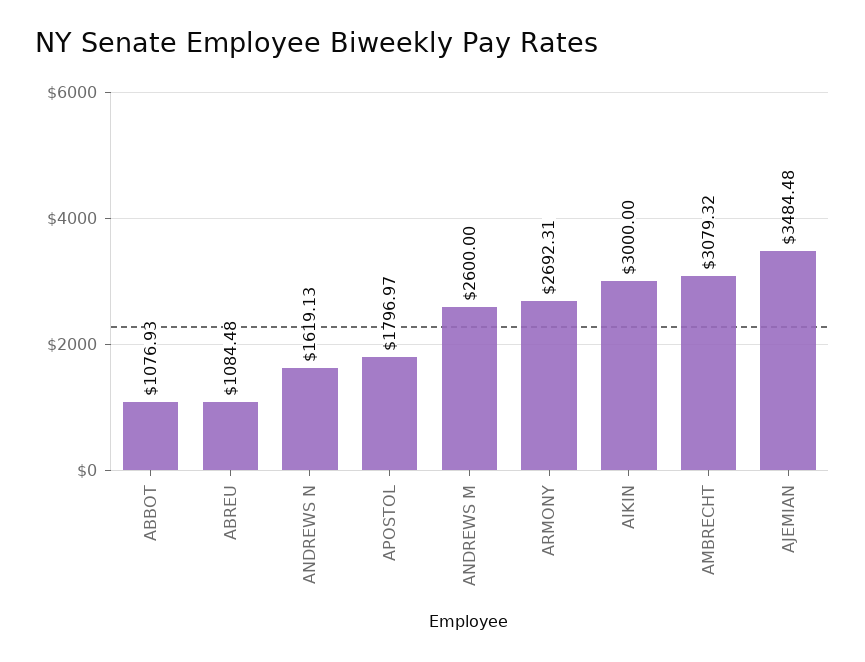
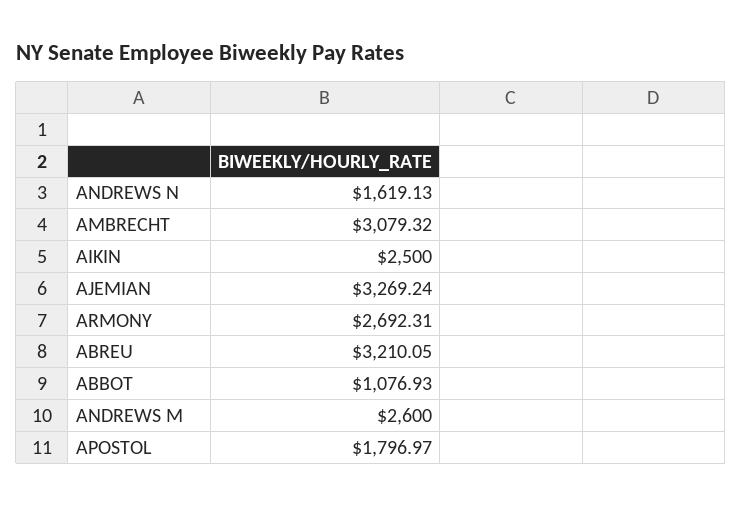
  {
    "ABBOT": 1076.93,
-   "ABREU": 1084.48,
+   "ABREU": 3210.05,
    "ANDREWS N": 1619.13,
    "APOSTOL": 1796.97,
    "ANDREWS M": 2600,
    "ARMONY": 2692.31,
-   "AIKIN": 3000,
+   "AIKIN": 2500,
    "AMBRECHT": 3079.32,
-   "AJEMIAN": 3484.48
+   "AJEMIAN": 3269.24
  }

